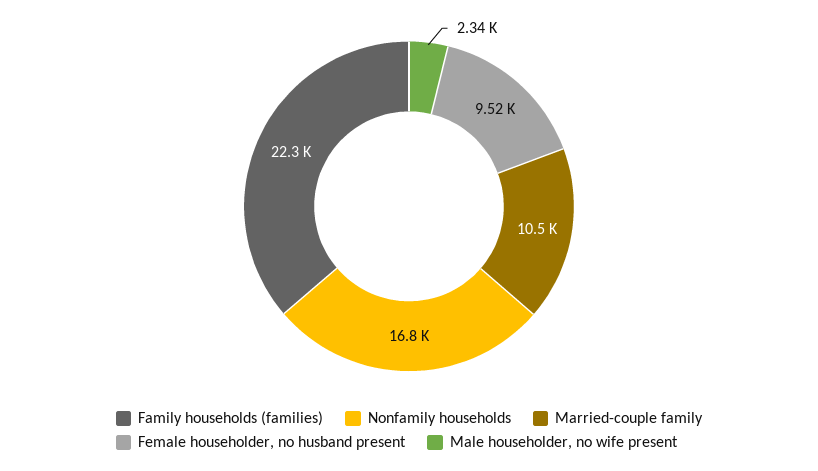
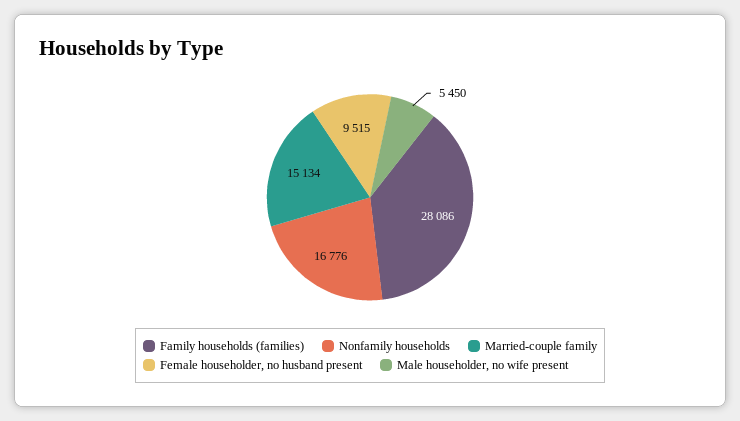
  {
-   "Family households (families)": 22300,
+   "Family households (families)": 28086,
    "Nonfamily households": 16776,
-   "Married-couple family": 10500,
+   "Married-couple family": 15134,
    "Female householder, no husband present": 9515,
-   "Male householder, no wife present": 2340
+   "Male householder, no wife present": 5450
  }

